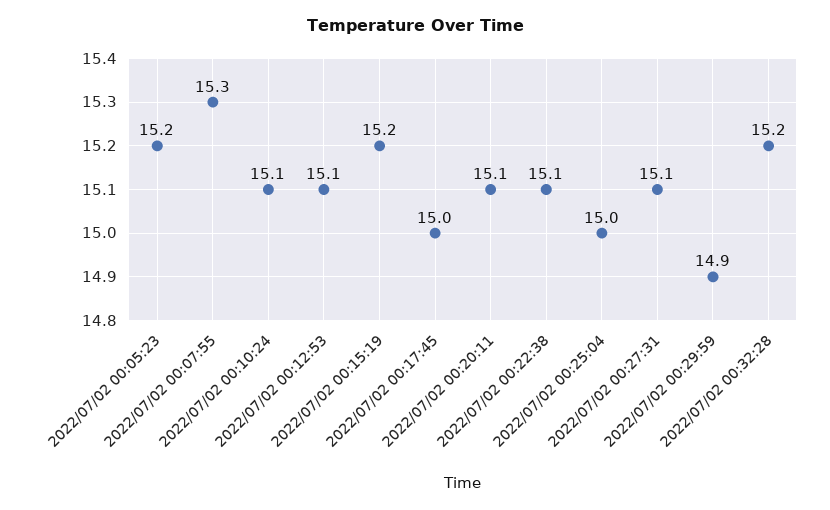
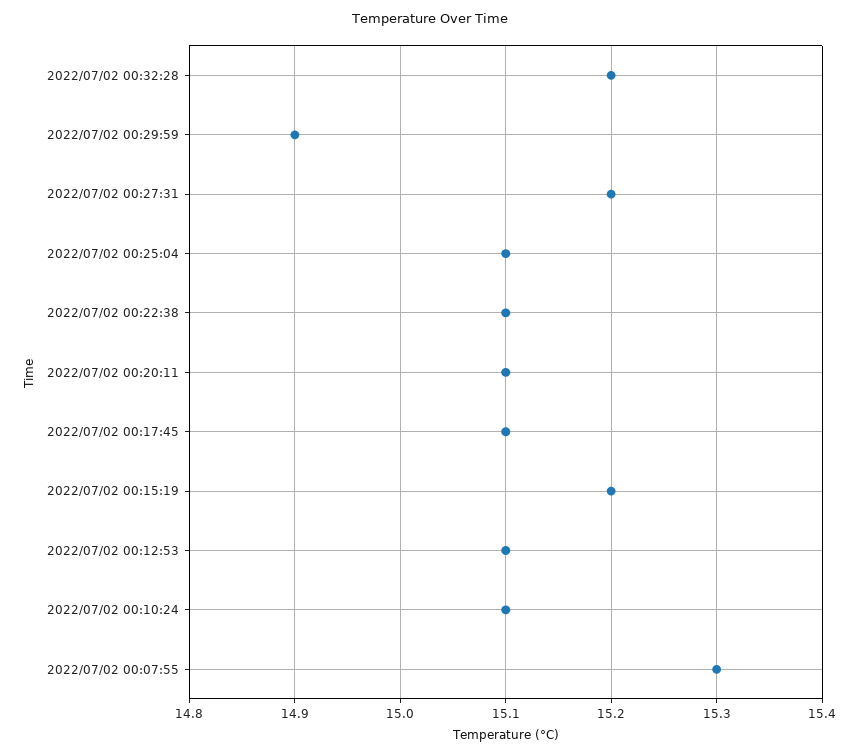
  {
-   "2022/07/02 00:05:23": 15.2,
    "2022/07/02 00:07:55": 15.3,
    "2022/07/02 00:10:24": 15.1,
    "2022/07/02 00:12:53": 15.1,
    "2022/07/02 00:15:19": 15.2,
-   "2022/07/02 00:17:45": 15,
+   "2022/07/02 00:17:45": 15.1,
    "2022/07/02 00:20:11": 15.1,
    "2022/07/02 00:22:38": 15.1,
-   "2022/07/02 00:25:04": 15,
+   "2022/07/02 00:25:04": 15.1,
-   "2022/07/02 00:27:31": 15.1,
+   "2022/07/02 00:27:31": 15.2,
    "2022/07/02 00:29:59": 14.9,
    "2022/07/02 00:32:28": 15.2
  }

